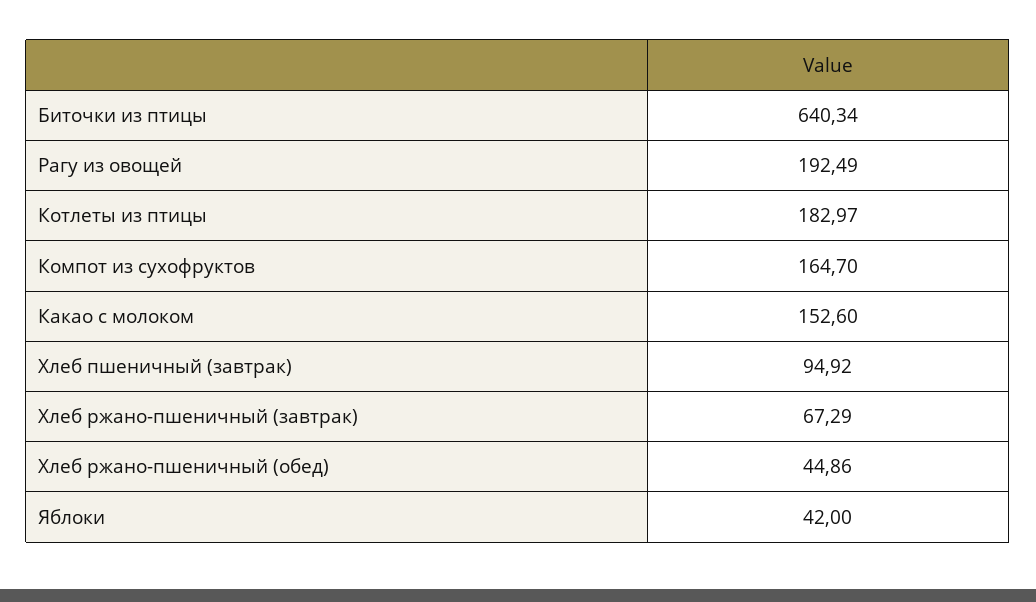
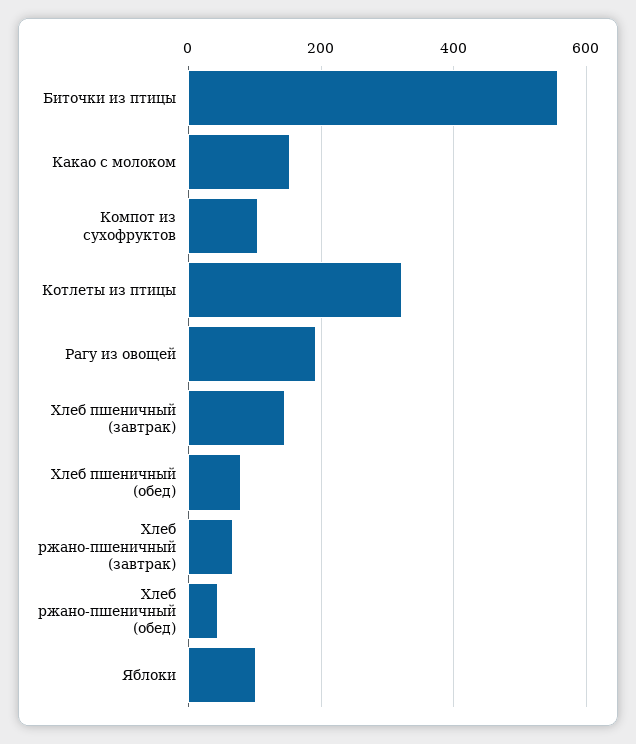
  {
-   "Биточки из птицы": 640.34,
+   "Биточки из птицы": 560,
    "Рагу из овощей": 192.49,
-   "Котлеты из птицы": 182.97,
+   "Котлеты из птицы": 320,
-   "Компот из сухофруктов": 164.7,
+   "Компот из сухофруктов": 100,
    "Какао с молоком": 152.6,
-   "Хлеб пшеничный (завтрак)": 94.92,
+   "Хлеб пшеничный (завтрак)": 140,
    "Хлеб ржано-пшеничный (завтрак)": 67.29,
    "Хлеб ржано-пшеничный (обед)": 44.86,
-   "Яблоки": 42
+   "Яблоки": 100,
+   "Хлеб пшеничный (обед)": 80
  }

